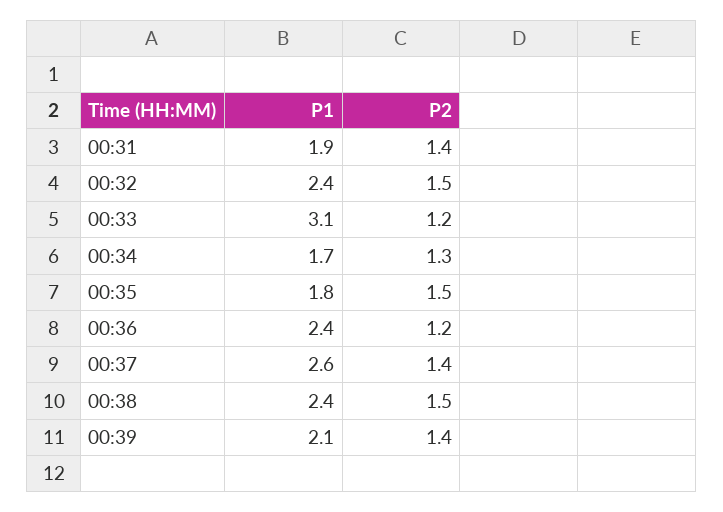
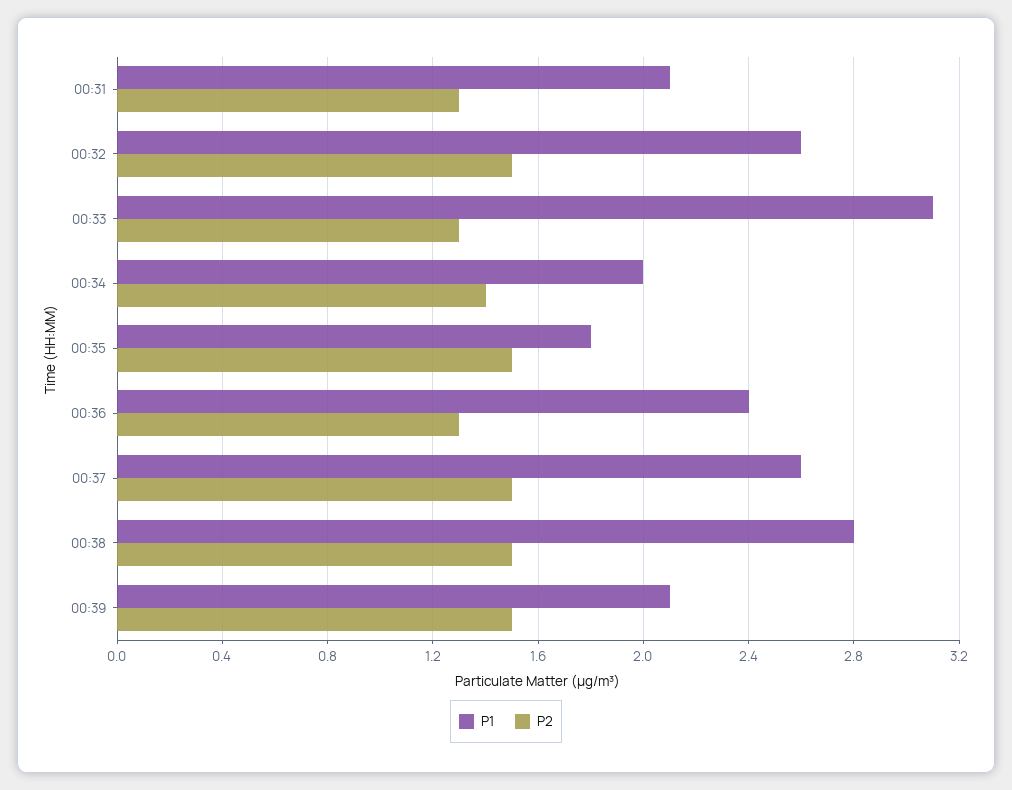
  {
    "P1": {
-     "00:31": 1.9,
+     "00:31": 2.1,
-     "00:32": 2.4,
+     "00:32": 2.6,
      "00:33": 3.1,
-     "00:34": 1.7,
+     "00:34": 2,
      "00:35": 1.8,
      "00:36": 2.4,
      "00:37": 2.6,
-     "00:38": 2.4,
+     "00:38": 2.8,
      "00:39": 2.1
    },
    "P2": {
-     "00:31": 1.4,
+     "00:31": 1.3,
      "00:32": 1.5,
-     "00:33": 1.2,
+     "00:33": 1.3,
-     "00:34": 1.3,
+     "00:34": 1.4,
      "00:35": 1.5,
-     "00:36": 1.2,
+     "00:36": 1.3,
-     "00:37": 1.4,
+     "00:37": 1.5,
      "00:38": 1.5,
-     "00:39": 1.4
+     "00:39": 1.5
    }
  }

